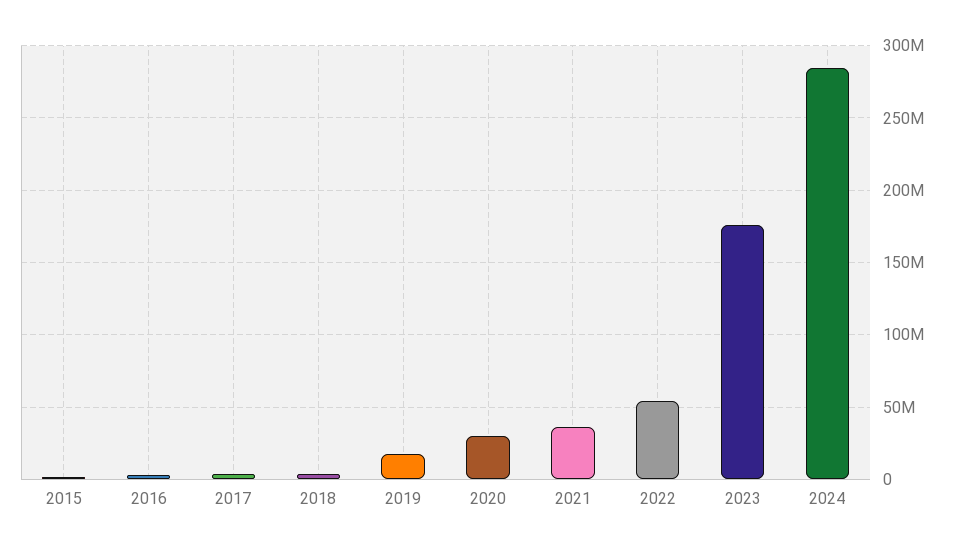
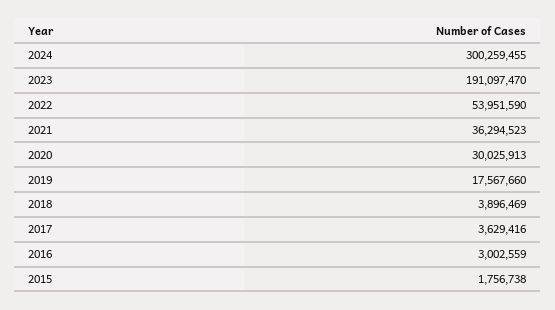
  {
    "2015": 1756738,
    "2016": 3002559,
    "2017": 3629416,
    "2018": 3896469,
    "2019": 17567660,
    "2020": 30025913,
    "2021": 36294523,
    "2022": 53951590,
-   "2023": 175000000,
+   "2023": 191097470,
-   "2024": 285000000
+   "2024": 300259455
  }

